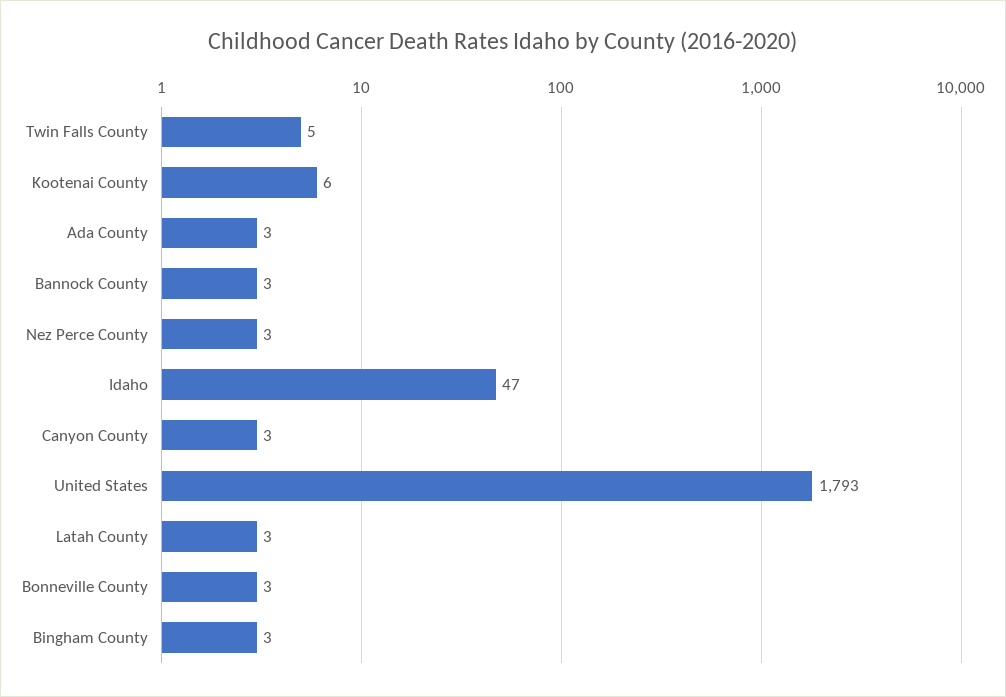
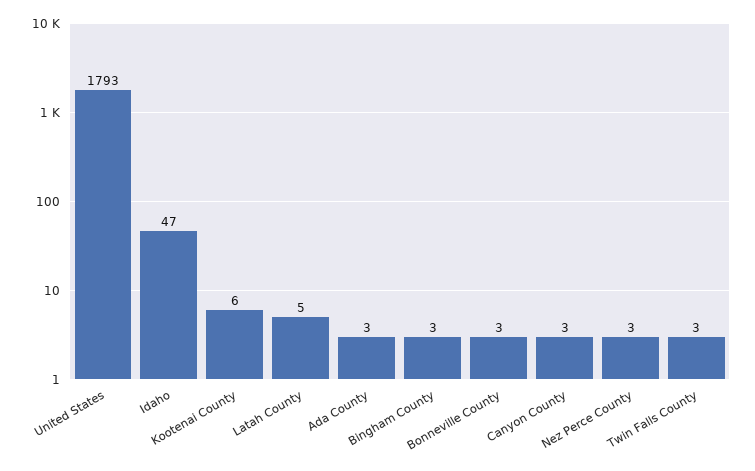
  {
-   "Twin Falls County": 5,
+   "Twin Falls County": 3,
    "Kootenai County": 6,
    "Ada County": 3,
-   "Bannock County": 3,
    "Nez Perce County": 3,
    "Idaho": 47,
    "Canyon County": 3,
    "United States": 1793,
-   "Latah County": 3,
+   "Latah County": 5,
    "Bonneville County": 3,
    "Bingham County": 3
  }

